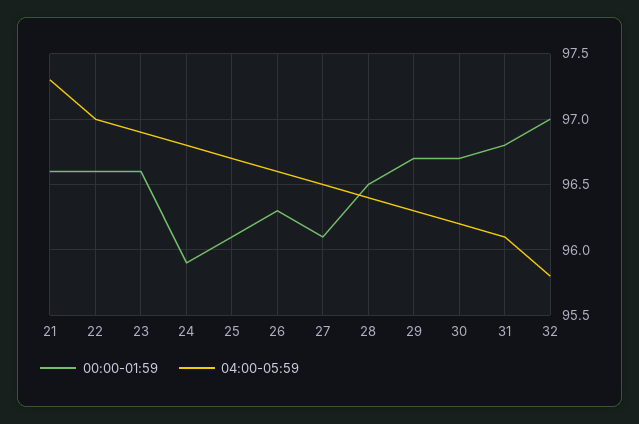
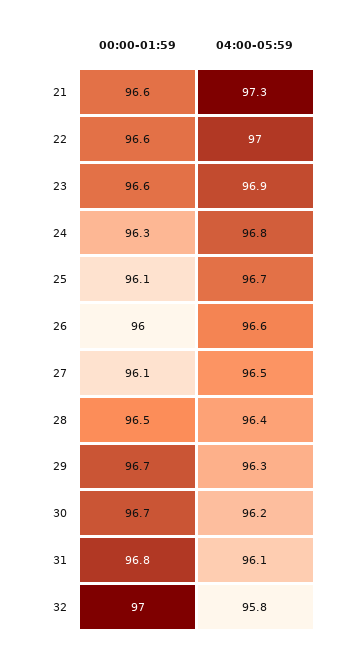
  {
    "00:00-01:59": {
      "21": 96.6,
      "22": 96.6,
      "23": 96.6,
-     "24": 95.9,
+     "24": 96.3,
      "25": 96.1,
-     "26": 96.3,
+     "26": 96,
      "27": 96.1,
      "28": 96.5,
      "29": 96.7,
      "30": 96.7,
      "31": 96.8,
      "32": 97
    },
    "04:00-05:59": {
      "21": 97.3,
      "22": 97,
      "23": 96.9,
      "24": 96.8,
      "25": 96.7,
      "26": 96.6,
      "27": 96.5,
      "28": 96.4,
      "29": 96.3,
      "30": 96.2,
      "31": 96.1,
      "32": 95.8
    }
  }

